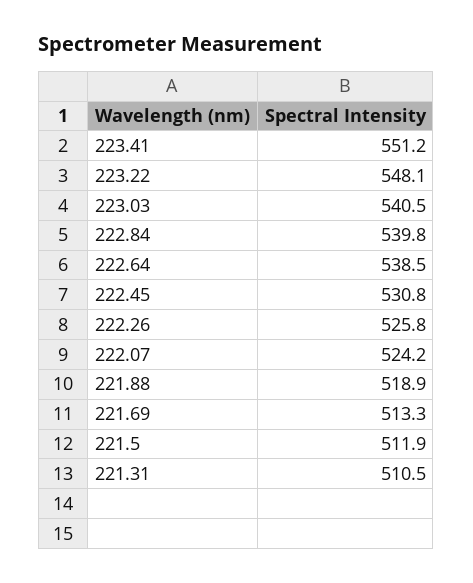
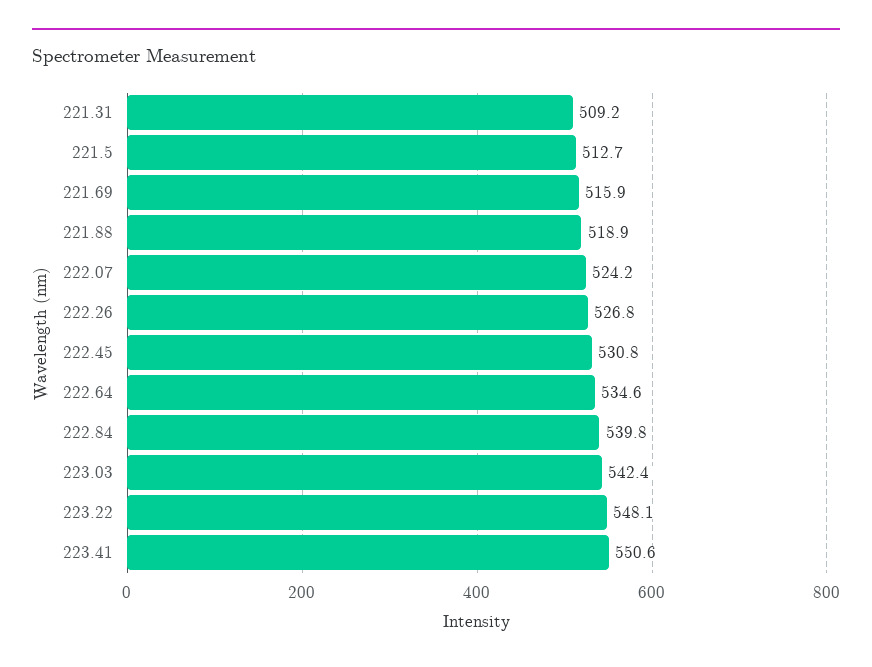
  {
-   "223.41": 551.2,
+   "223.41": 550.6,
    "223.22": 548.1,
-   "223.03": 540.5,
+   "223.03": 542.4,
    "222.84": 539.8,
-   "222.64": 538.5,
+   "222.64": 534.6,
    "222.45": 530.8,
-   "222.26": 525.8,
+   "222.26": 526.8,
    "222.07": 524.2,
    "221.88": 518.9,
-   "221.69": 513.3,
+   "221.69": 515.9,
-   "221.5": 511.9,
+   "221.5": 512.7,
-   "221.31": 510.5
+   "221.31": 509.2
  }

